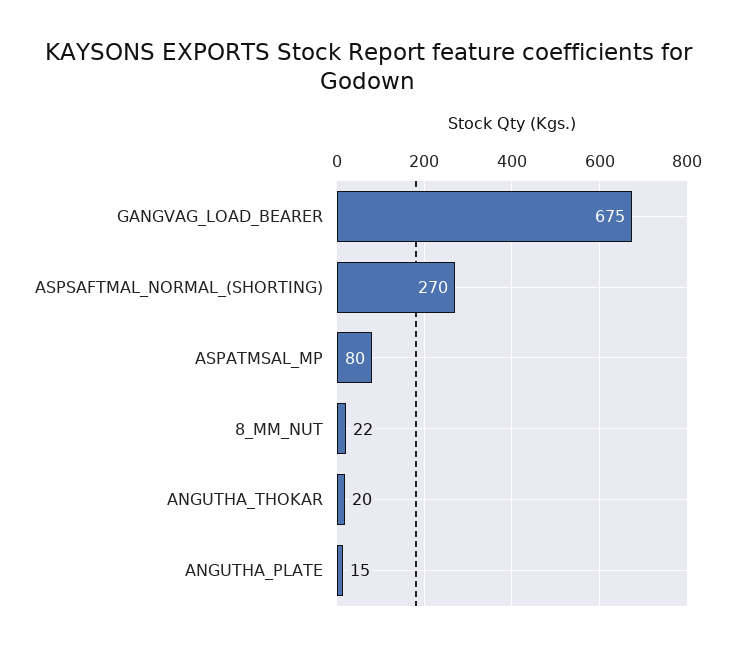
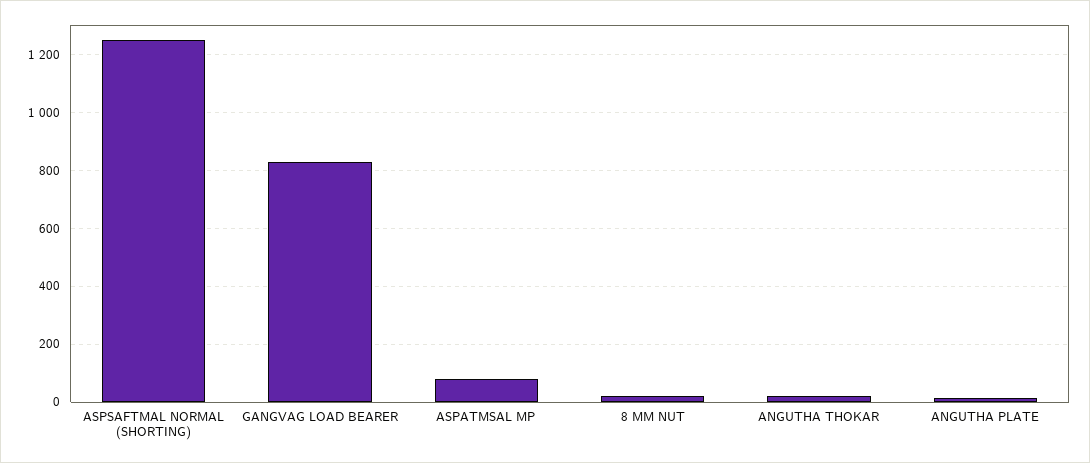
  {
-   "GANGVAG_LOAD_BEARER": 675,
+   "GANGVAG_LOAD_BEARER": 825,
-   "ASPSAFTMAL_NORMAL_(SHORTING)": 270,
+   "ASPSAFTMAL_NORMAL_(SHORTING)": 1250,
    "ASPATMSAL_MP": 80,
    "8_MM_NUT": 22,
    "ANGUTHA_THOKAR": 20,
    "ANGUTHA_PLATE": 15
  }

